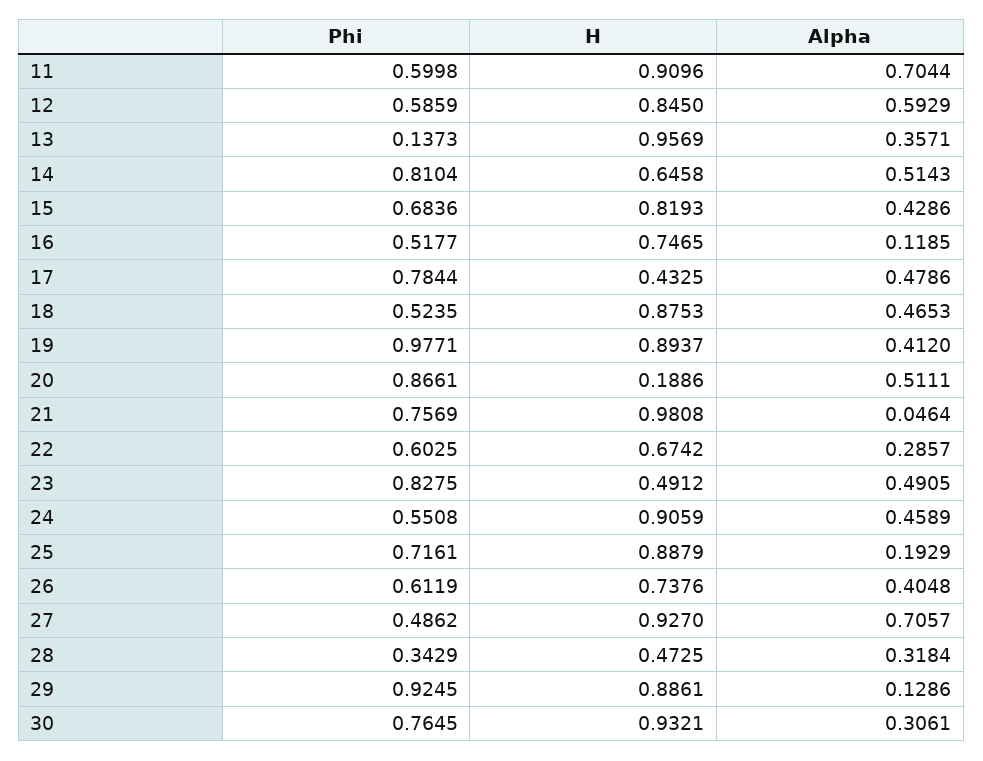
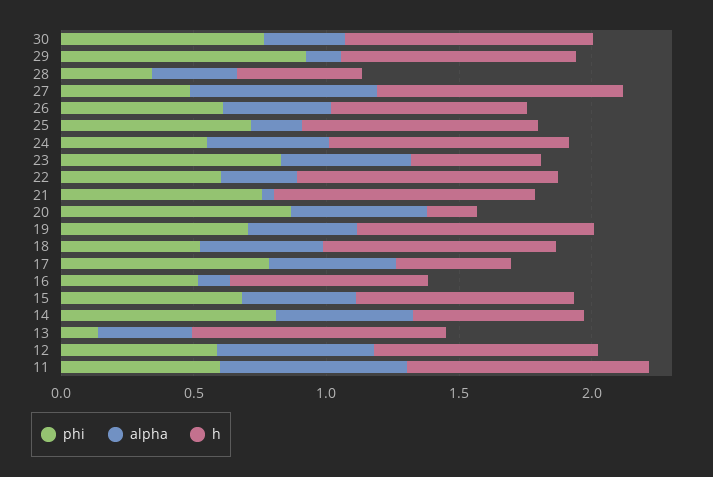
  {
    "Phi": {
      "11": 0.5998,
      "12": 0.5859,
      "13": 0.1373,
      "14": 0.8104,
      "15": 0.6836,
      "16": 0.5177,
      "17": 0.7844,
      "18": 0.5235,
-     "19": 0.9771,
+     "19": 0.7,
      "20": 0.8661,
      "21": 0.7569,
      "22": 0.6025,
      "23": 0.8275,
      "24": 0.5508,
      "25": 0.7161,
      "26": 0.6119,
      "27": 0.4862,
      "28": 0.3429,
      "29": 0.9245,
      "30": 0.7645
    },
    "H": {
      "11": 0.9096,
      "12": 0.845,
      "13": 0.9569,
      "14": 0.6458,
      "15": 0.8193,
      "16": 0.7465,
      "17": 0.4325,
      "18": 0.8753,
      "19": 0.8937,
      "20": 0.1886,
      "21": 0.9808,
-     "22": 0.6742,
+     "22": 1,
      "23": 0.4912,
      "24": 0.9059,
      "25": 0.8879,
      "26": 0.7376,
      "27": 0.927,
      "28": 0.4725,
      "29": 0.8861,
      "30": 0.9321
    },
    "Alpha": {
      "11": 0.7044,
      "12": 0.5929,
      "13": 0.3571,
      "14": 0.5143,
      "15": 0.4286,
      "16": 0.1185,
      "17": 0.4786,
      "18": 0.4653,
      "19": 0.412,
      "20": 0.5111,
      "21": 0.0464,
      "22": 0.2857,
      "23": 0.4905,
      "24": 0.4589,
      "25": 0.1929,
      "26": 0.4048,
      "27": 0.7057,
      "28": 0.3184,
      "29": 0.1286,
      "30": 0.3061
    }
  }

